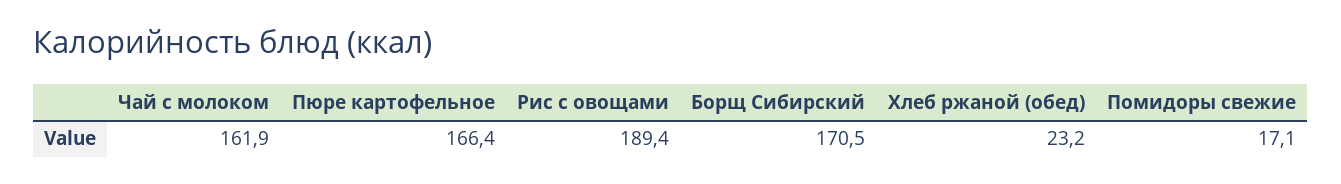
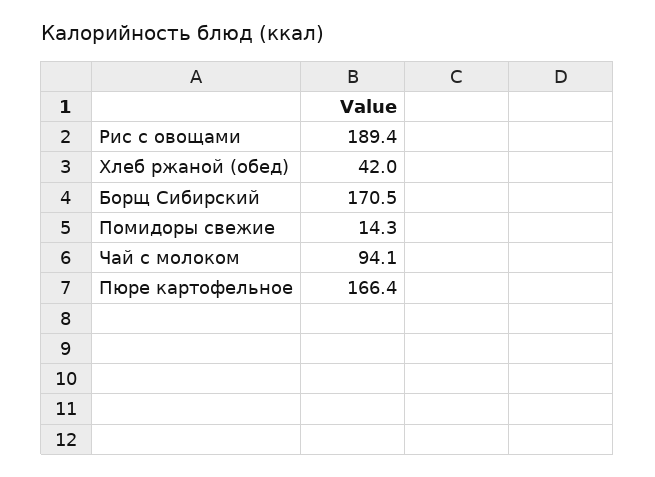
  {
-   "Чай с молоком": 161.9,
+   "Чай с молоком": 94.1,
    "Пюре картофельное": 166.4,
    "Рис с овощами": 189.4,
    "Борщ Сибирский": 170.5,
-   "Хлеб ржаной (обед)": 23.2,
+   "Хлеб ржаной (обед)": 42,
-   "Помидоры свежие": 17.1
+   "Помидоры свежие": 14.3
  }

